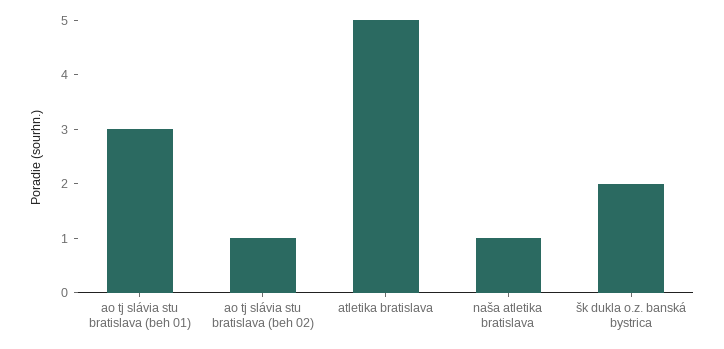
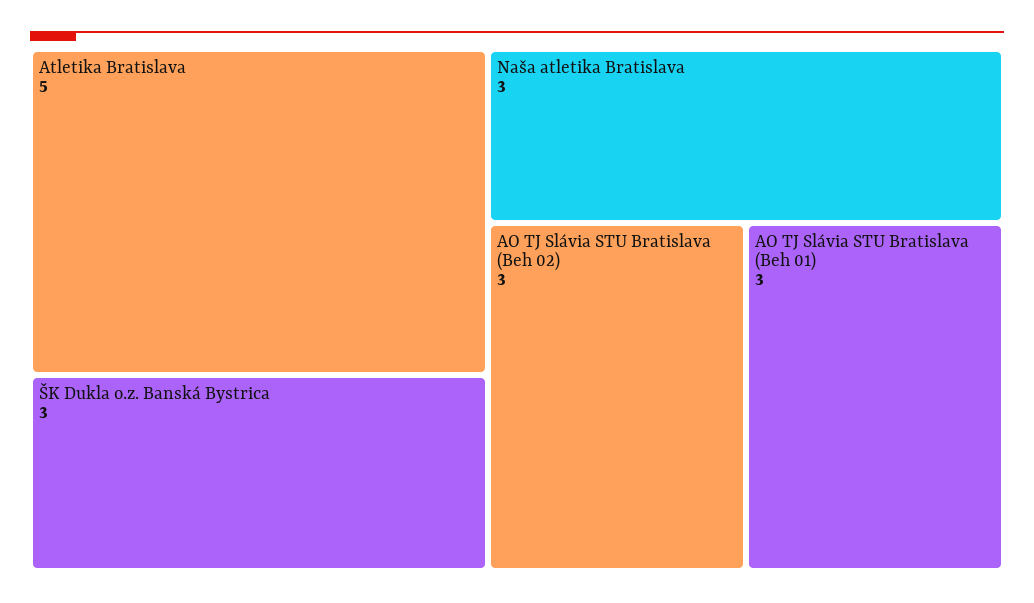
  {
    "ao tj slávia stu bratislava (beh 01)": 3,
-   "ao tj slávia stu bratislava (beh 02)": 1,
+   "ao tj slávia stu bratislava (beh 02)": 3,
    "atletika bratislava": 5,
-   "naša atletika bratislava": 1,
+   "naša atletika bratislava": 3,
-   "šk dukla o.z. banská bystrica": 2
+   "šk dukla o.z. banská bystrica": 3
  }

